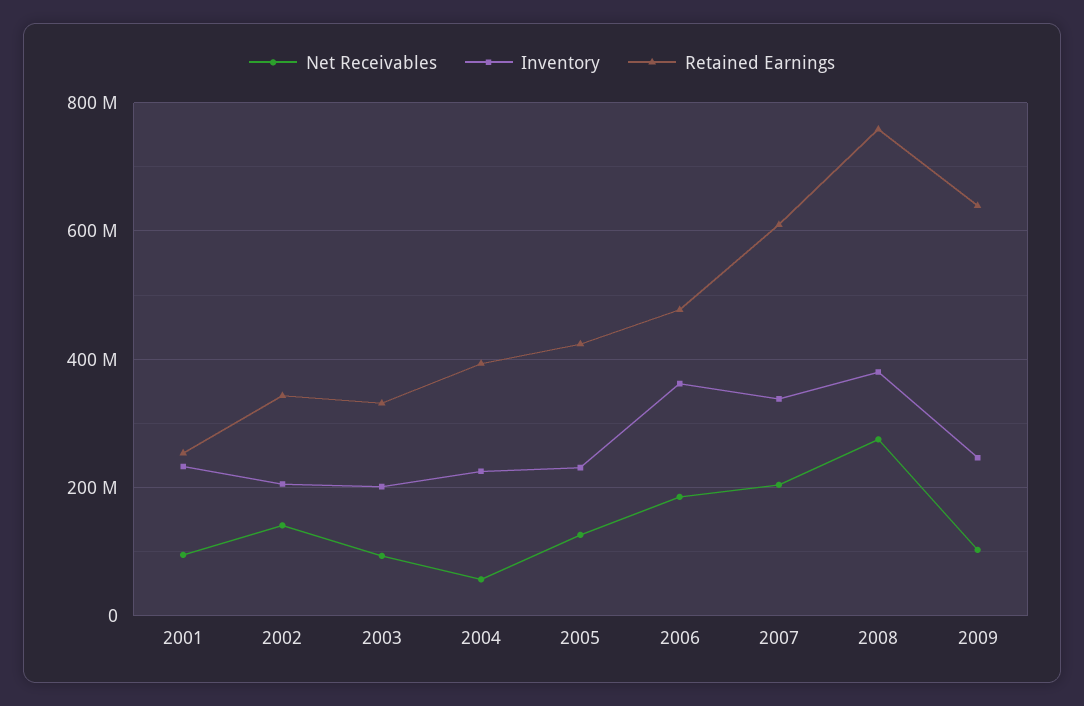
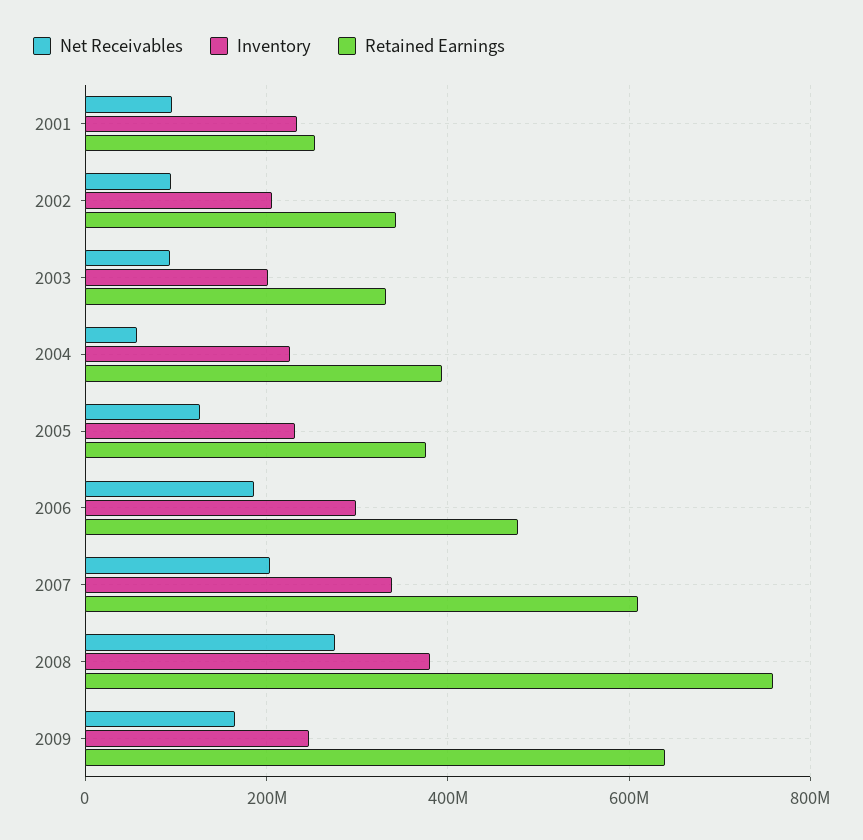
  {
    "Net Receivables": {
      "2001": 100000000,
-     "2002": 140000000,
+     "2002": 100000000,
      "2003": 100000000,
      "2004": 60000000,
      "2005": 120000000,
      "2006": 180000000,
      "2007": 200000000,
      "2008": 280000000,
-     "2009": 100000000
+     "2009": 160000000
    },
    "Inventory": {
      "2001": 240000000,
      "2002": 200000000,
      "2003": 200000000,
      "2004": 220000000,
      "2005": 240000000,
-     "2006": 360000000,
+     "2006": 300000000,
      "2007": 340000000,
      "2008": 380000000,
      "2009": 240000000
    },
    "Retained Earnings": {
      "2001": 260000000,
      "2002": 340000000,
      "2003": 340000000,
      "2004": 400000000,
-     "2005": 420000000,
+     "2005": 380000000,
      "2006": 480000000,
      "2007": 600000000,
      "2008": 760000000,
      "2009": 640000000
    }
  }

